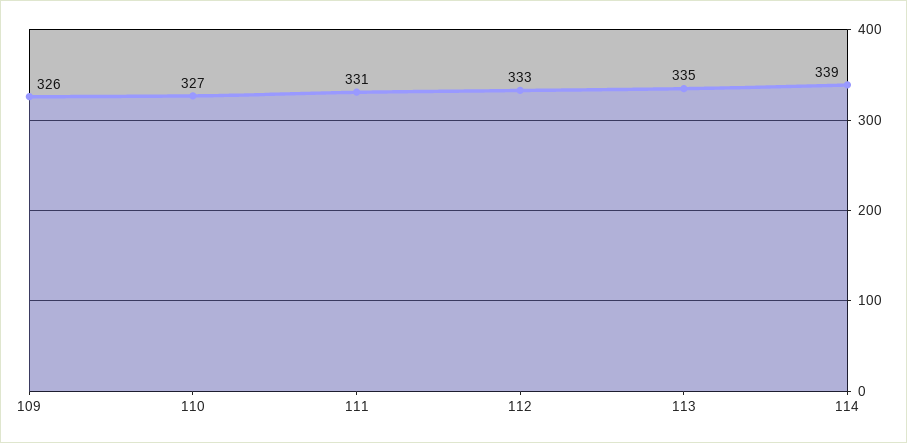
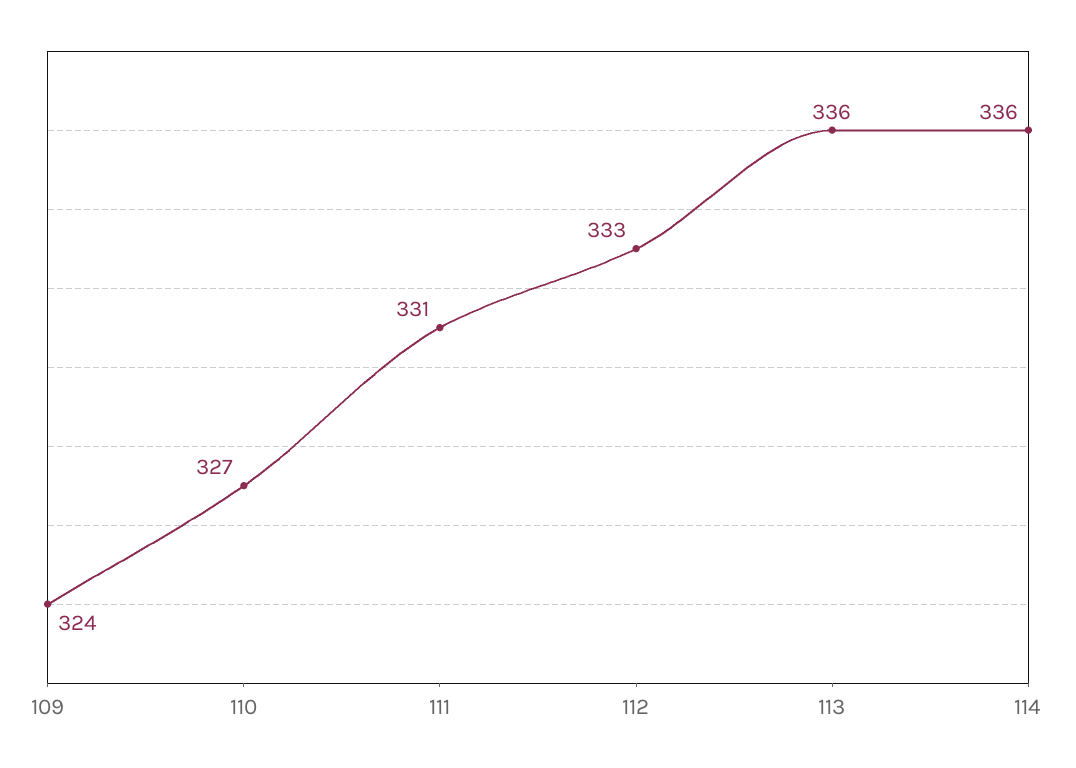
  {
-   "109": 326,
+   "109": 324,
    "110": 327,
    "111": 331,
    "112": 333,
-   "113": 335,
+   "113": 336,
-   "114": 339
+   "114": 336
  }

